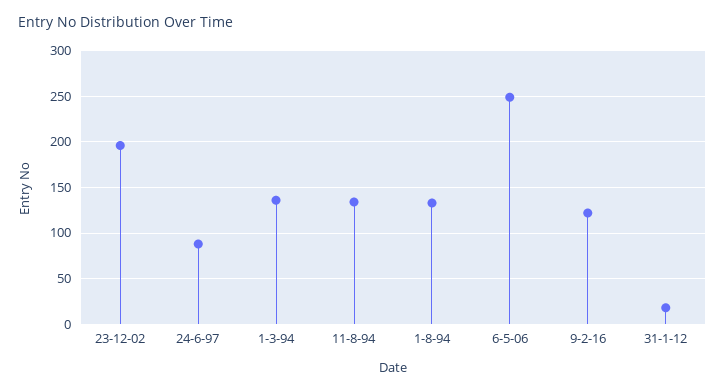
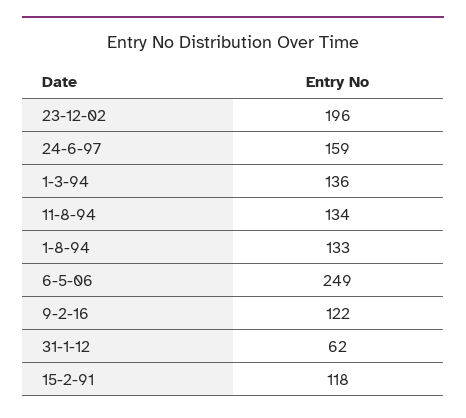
  {
    "23-12-02": 196,
-   "24-6-97": 90,
+   "24-6-97": 159,
    "1-3-94": 136,
    "11-8-94": 134,
    "1-8-94": 133,
    "6-5-06": 249,
    "9-2-16": 122,
-   "31-1-12": 20
+   "31-1-12": 62,
+   "15-2-91": 118
  }

